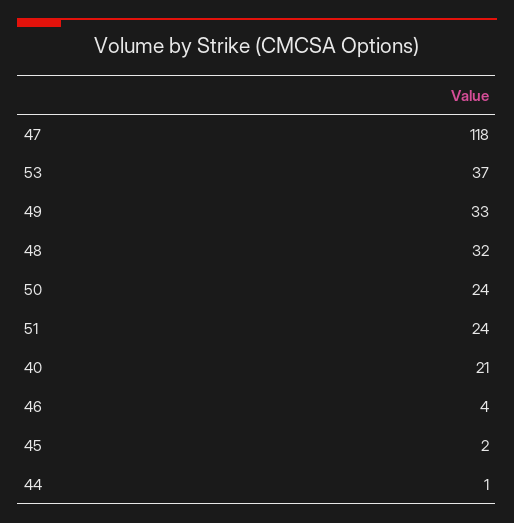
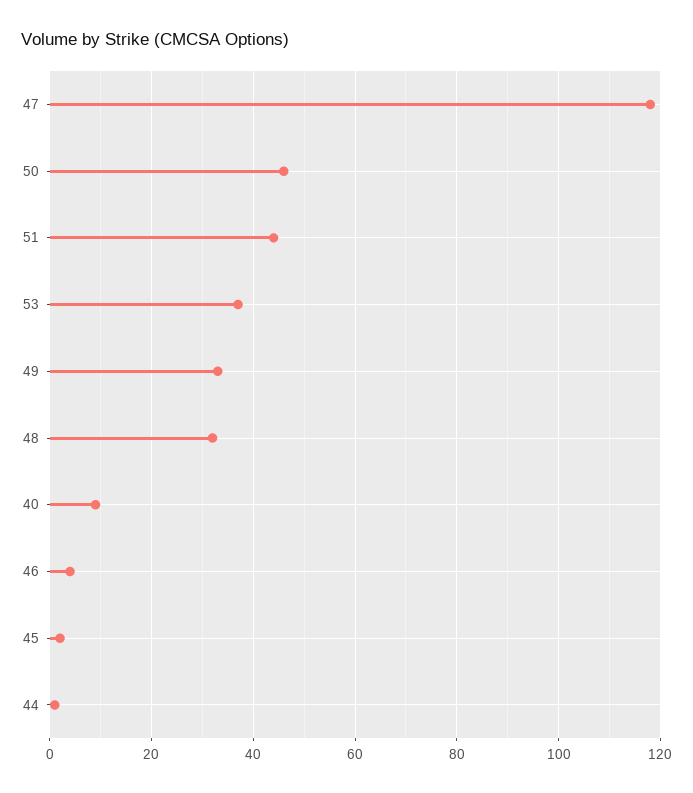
  {
    "47": 118,
    "53": 37,
    "49": 33,
    "48": 32,
-   "50": 24,
+   "50": 45,
-   "51": 24,
+   "51": 45,
-   "40": 21,
+   "40": 10,
    "46": 4,
    "45": 2,
    "44": 1
  }

